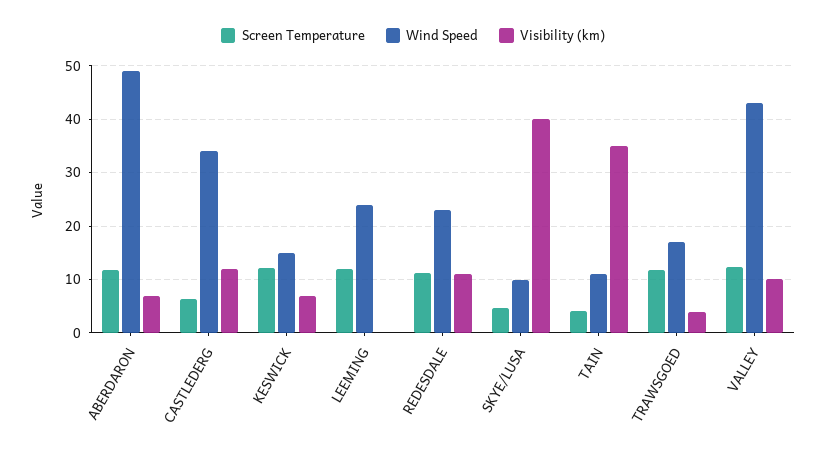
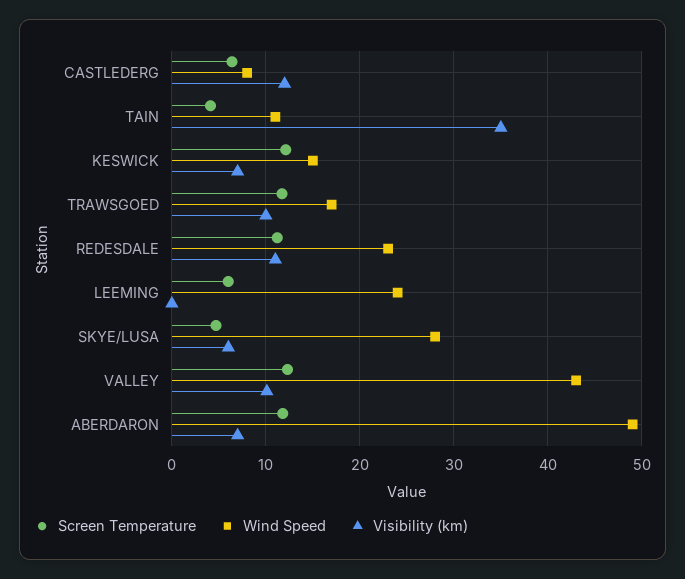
  {
    "Screen Temperature": {
      "ABERDARON": 12,
      "CASTLEDERG": 6,
      "KESWICK": 12,
-     "LEEMING": 12,
+     "LEEMING": 6,
      "REDESDALE": 11,
      "SKYE/LUSA": 5,
      "TAIN": 4,
      "TRAWSGOED": 12,
      "VALLEY": 12
    },
    "Wind Speed": {
      "ABERDARON": 49,
-     "CASTLEDERG": 34,
+     "CASTLEDERG": 8,
      "KESWICK": 15,
      "LEEMING": 24,
      "REDESDALE": 23,
-     "SKYE/LUSA": 10,
+     "SKYE/LUSA": 28,
      "TAIN": 11,
      "TRAWSGOED": 17,
      "VALLEY": 43
    },
    "Visibility (km)": {
      "ABERDARON": 7,
      "CASTLEDERG": 12,
      "KESWICK": 7,
      "LEEMING": 0,
      "REDESDALE": 11,
-     "SKYE/LUSA": 40,
+     "SKYE/LUSA": 6,
      "TAIN": 35,
-     "TRAWSGOED": 4,
+     "TRAWSGOED": 10,
      "VALLEY": 10
    }
  }

